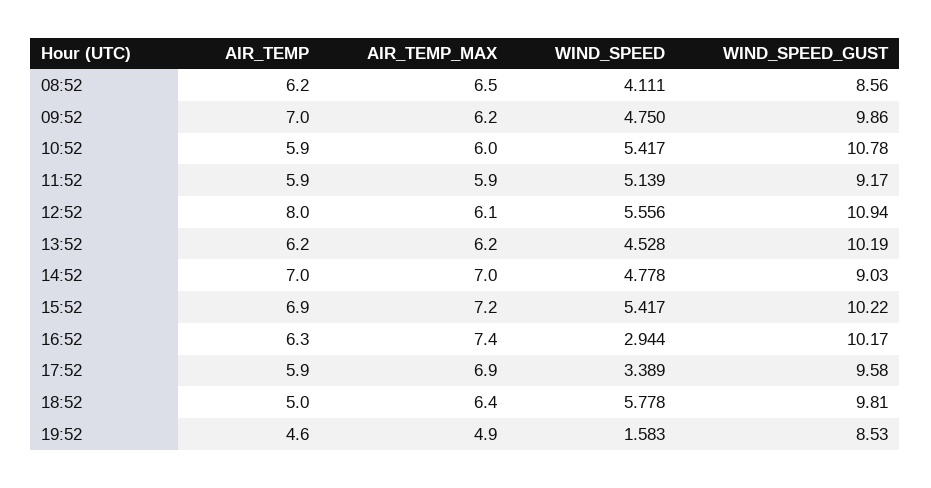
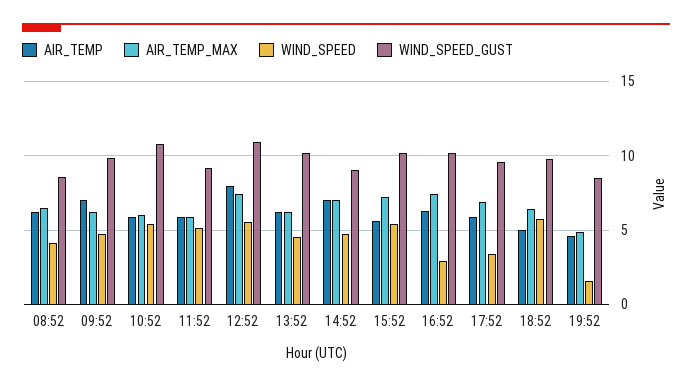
  {
    "AIR_TEMP": {
      "08:52": 6.2,
      "09:52": 7,
      "10:52": 5.9,
      "11:52": 5.9,
      "12:52": 8,
      "13:52": 6.2,
      "14:52": 7,
-     "15:52": 6.9,
+     "15:52": 5.5,
      "16:52": 6.3,
      "17:52": 5.9,
      "18:52": 5,
      "19:52": 4.6
    },
    "AIR_TEMP_MAX": {
      "08:52": 6.5,
      "09:52": 6.2,
      "10:52": 6,
      "11:52": 5.9,
-     "12:52": 6.1,
+     "12:52": 7.5,
      "13:52": 6.2,
      "14:52": 7,
      "15:52": 7.2,
      "16:52": 7.4,
      "17:52": 6.9,
      "18:52": 6.4,
      "19:52": 4.9
    },
    "WIND_SPEED": {
      "08:52": 4.111,
      "09:52": 4.75,
      "10:52": 5.417,
      "11:52": 5.139,
      "12:52": 5.556,
      "13:52": 4.528,
      "14:52": 4.778,
      "15:52": 5.417,
      "16:52": 2.944,
      "17:52": 3.389,
      "18:52": 5.778,
      "19:52": 1.583
    },
    "WIND_SPEED_GUST": {
      "08:52": 8.56,
      "09:52": 9.86,
      "10:52": 10.78,
      "11:52": 9.17,
      "12:52": 10.94,
      "13:52": 10.19,
      "14:52": 9.03,
      "15:52": 10.22,
      "16:52": 10.17,
      "17:52": 9.58,
      "18:52": 9.81,
      "19:52": 8.53
    }
  }

